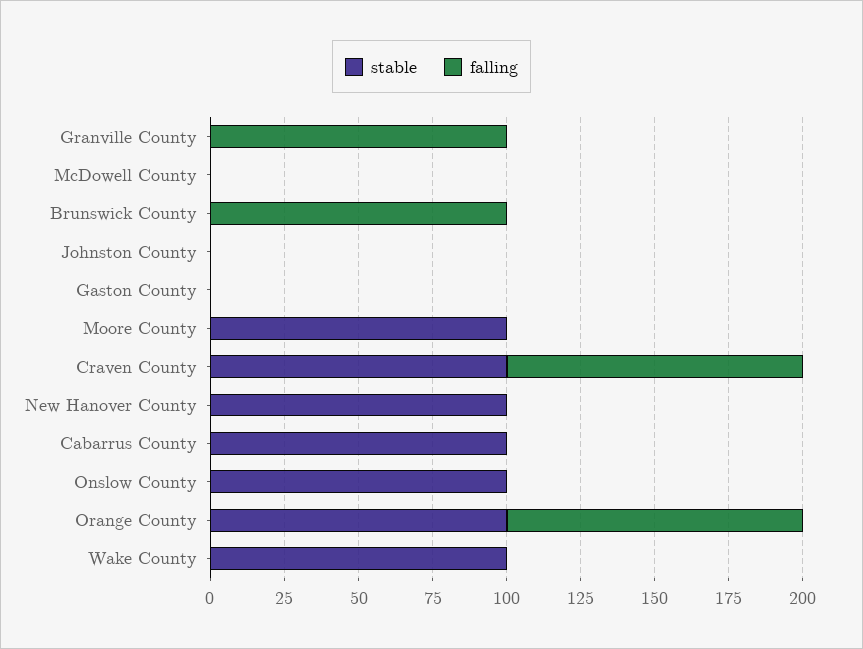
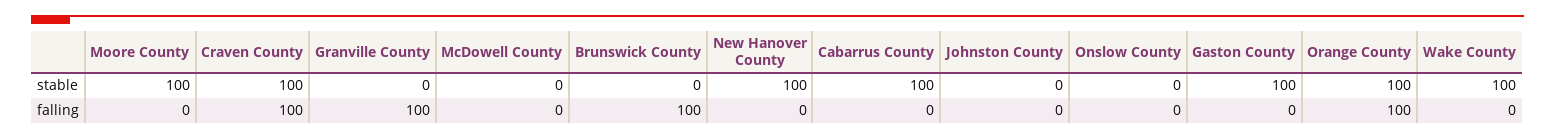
  {
    "stable": {
      "Granville County": 0,
      "McDowell County": 0,
      "Brunswick County": 0,
      "Johnston County": 0,
-     "Gaston County": 0,
+     "Gaston County": 100,
      "Moore County": 100,
      "Craven County": 100,
      "New Hanover County": 100,
      "Cabarrus County": 100,
-     "Onslow County": 100,
+     "Onslow County": 0,
      "Orange County": 100,
      "Wake County": 100
    },
    "falling": {
      "Granville County": 100,
      "McDowell County": 0,
      "Brunswick County": 100,
      "Johnston County": 0,
      "Gaston County": 0,
      "Moore County": 0,
      "Craven County": 100,
      "New Hanover County": 0,
      "Cabarrus County": 0,
      "Onslow County": 0,
      "Orange County": 100,
      "Wake County": 0
    }
  }

